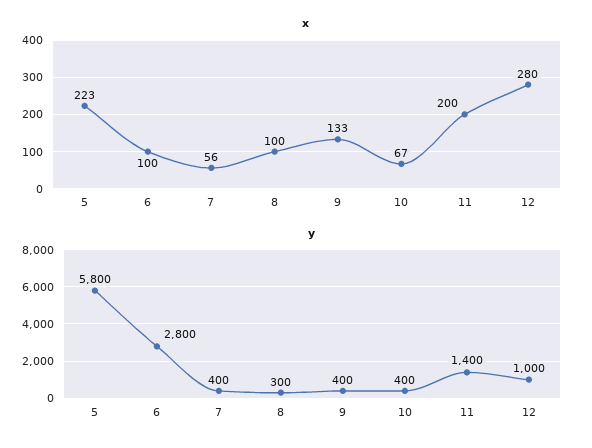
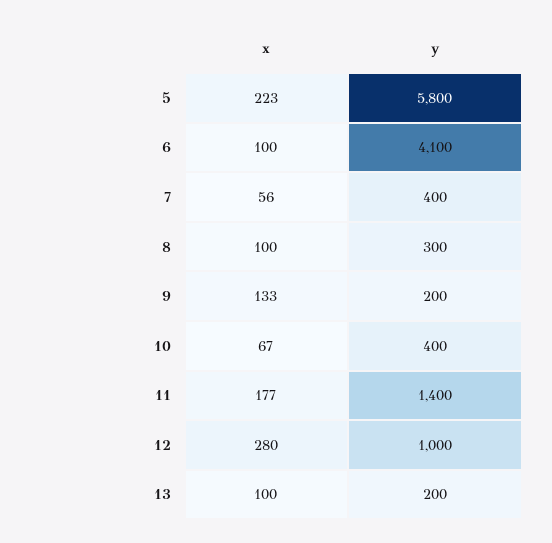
  {
    "x": {
      "5": 223,
      "6": 100,
      "7": 56,
      "8": 100,
      "9": 133,
      "10": 67,
-     "11": 200,
+     "11": 177,
-     "12": 280
+     "12": 280,
+     "13": 100
    },
    "y": {
      "5": 5800,
-     "6": 2800,
+     "6": 4100,
      "7": 400,
      "8": 300,
-     "9": 400,
+     "9": 200,
      "10": 400,
      "11": 1400,
-     "12": 1000
+     "12": 1000,
+     "13": 200
    }
  }

